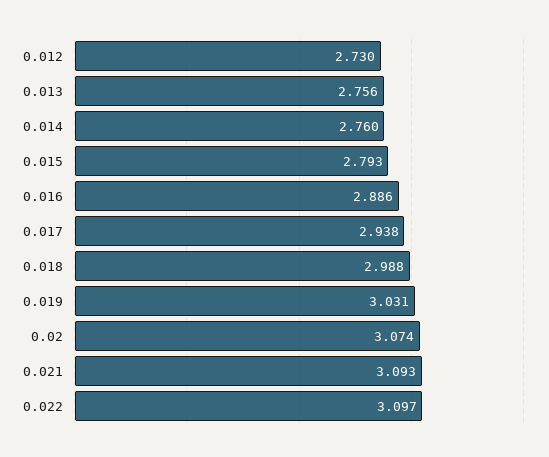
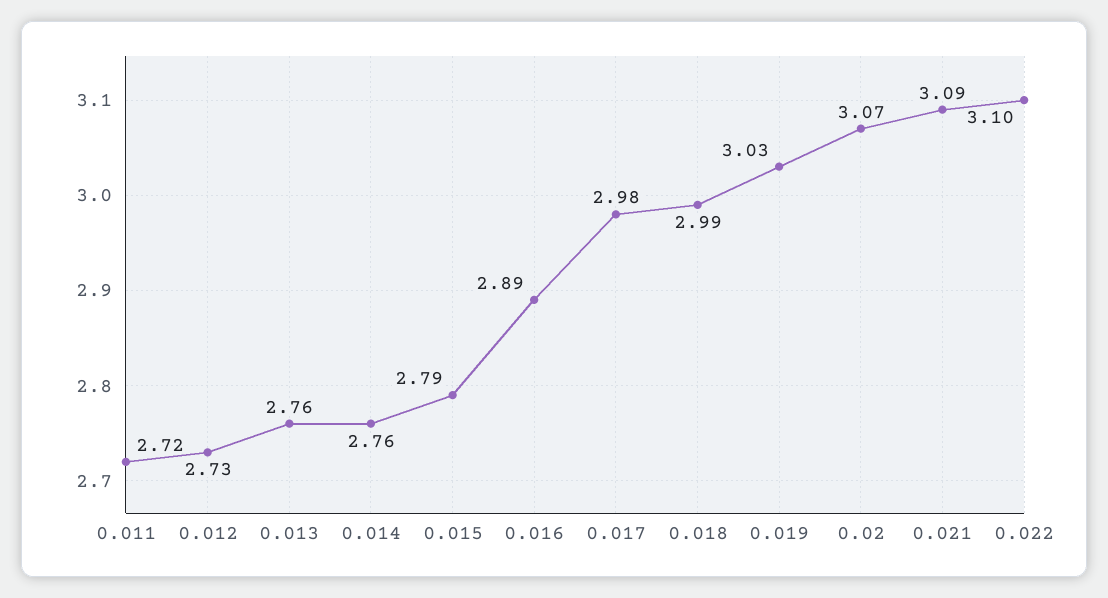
  {
    "0.012": 2.73,
    "0.013": 2.756,
    "0.014": 2.76,
    "0.015": 2.793,
    "0.016": 2.886,
-   "0.017": 2.938,
+   "0.017": 2.98,
    "0.018": 2.988,
    "0.019": 3.031,
    "0.02": 3.074,
    "0.021": 3.093,
-   "0.022": 3.097
+   "0.022": 3.097,
+   "0.011": 2.72
  }

